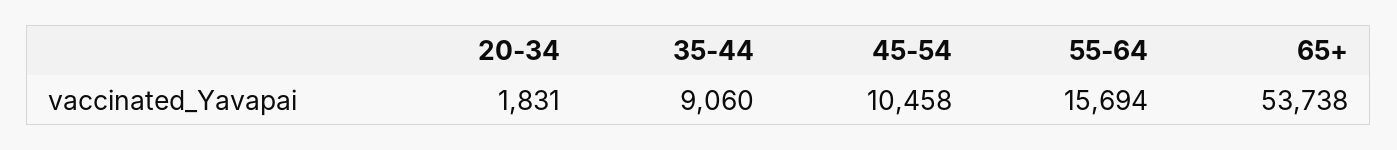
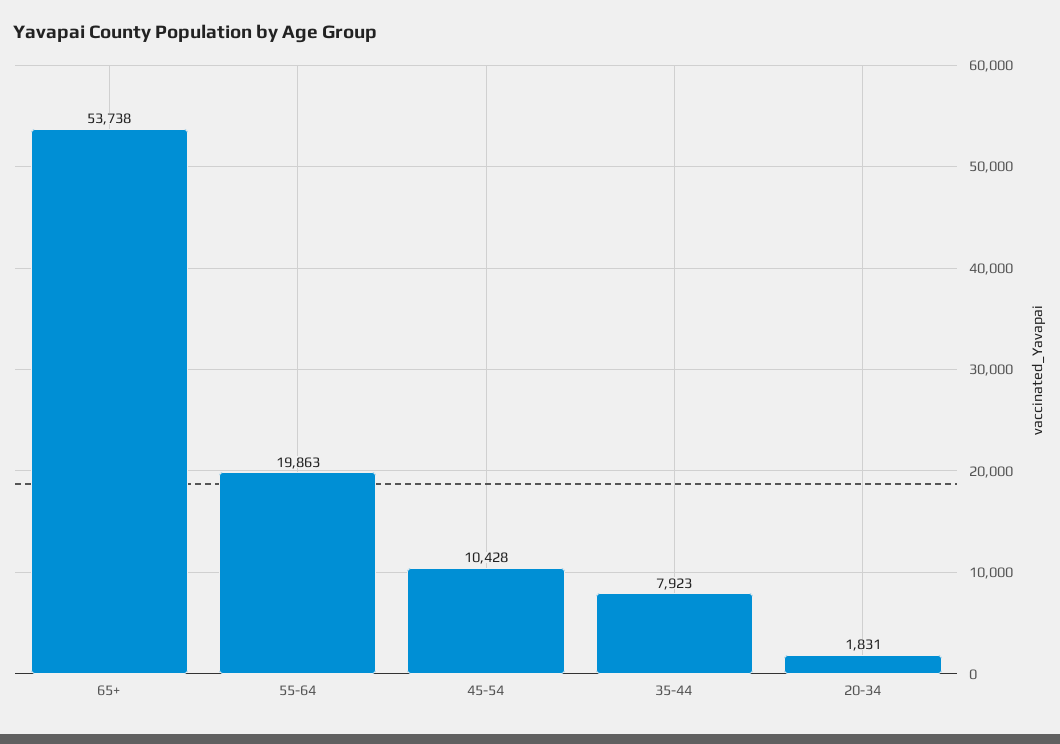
  {
    "20-34": 1831,
-   "35-44": 9060,
+   "35-44": 7923,
-   "45-54": 10458,
+   "45-54": 10428,
-   "55-64": 15694,
+   "55-64": 19863,
    "65+": 53738
  }

